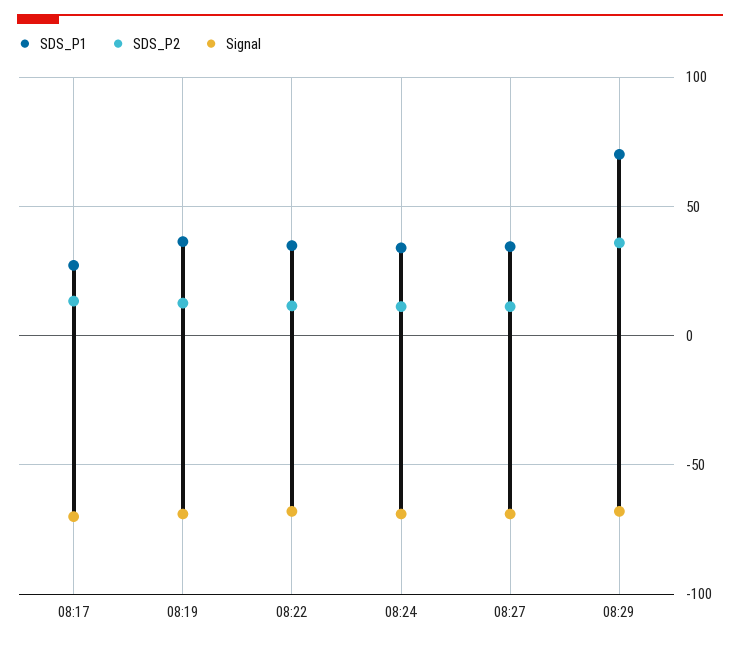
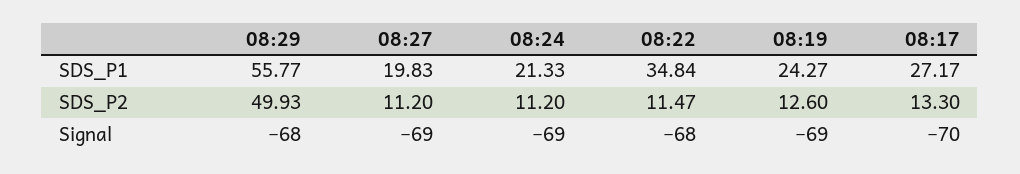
  {
    "SDS_P1": {
      "08:17": 27.17,
-     "08:19": 35,
+     "08:19": 24.27,
      "08:22": 34.84,
-     "08:24": 35,
+     "08:24": 21.33,
-     "08:27": 35,
+     "08:27": 19.83,
-     "08:29": 70
+     "08:29": 55.77
    },
    "SDS_P2": {
      "08:17": 13.3,
      "08:19": 12.6,
      "08:22": 11.47,
      "08:24": 11.2,
      "08:27": 11.2,
-     "08:29": 35
+     "08:29": 49.93
    },
    "Signal": {
      "08:17": -70,
      "08:19": -69,
      "08:22": -68,
      "08:24": -69,
      "08:27": -69,
      "08:29": -68
    }
  }

